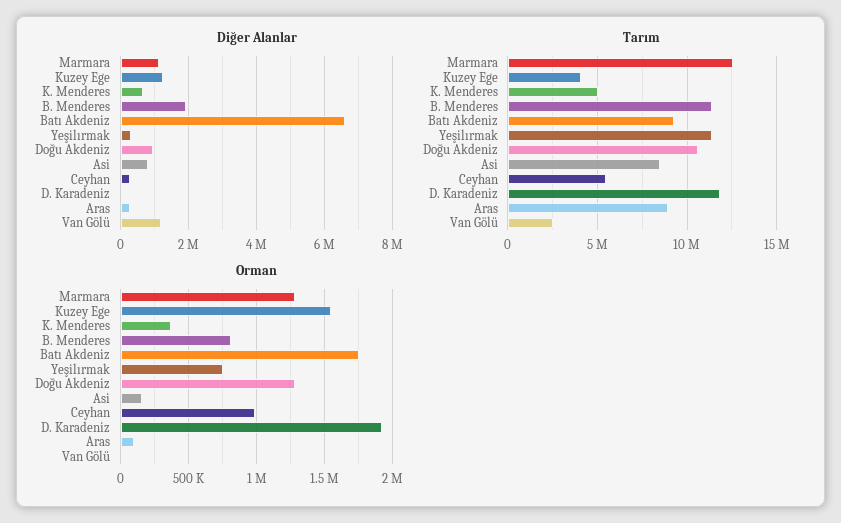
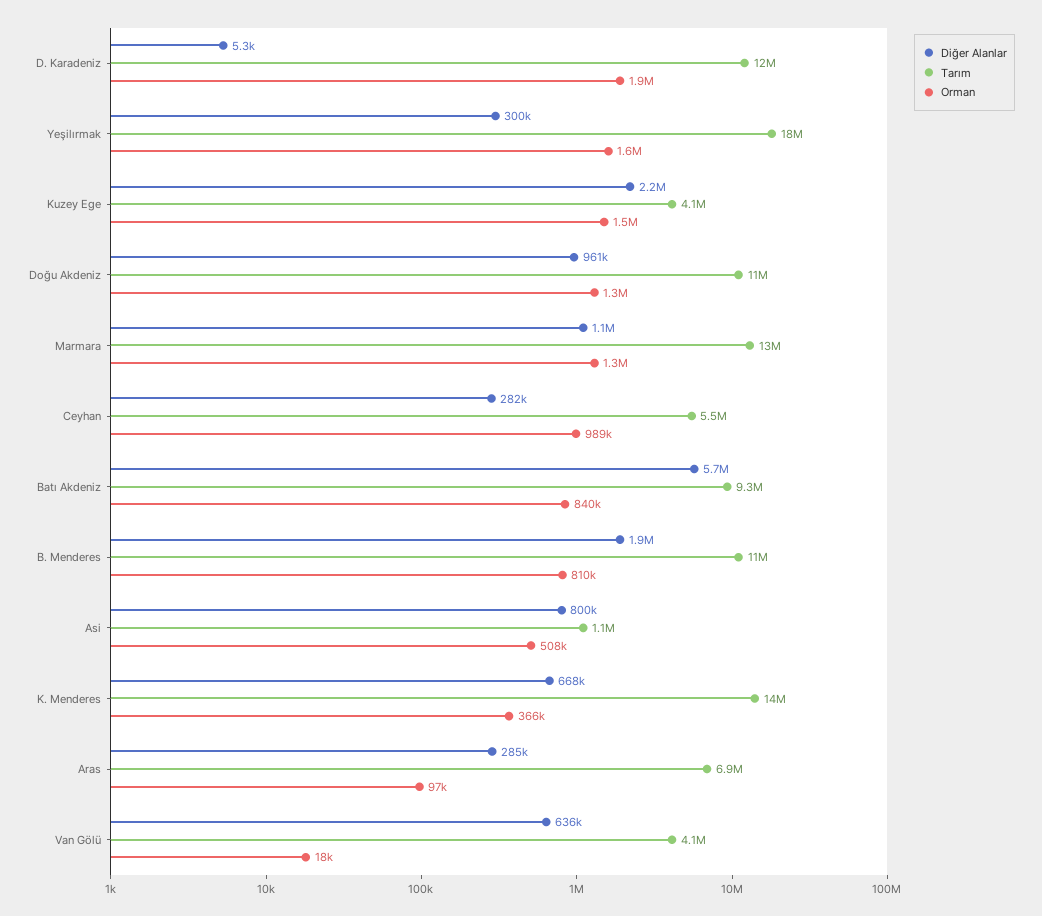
  {
    "Diğer Alanlar": {
      "Marmara": 1100000,
-     "Kuzey Ege": 1200000,
+     "Kuzey Ege": 2200000,
      "K. Menderes": 668000,
      "B. Menderes": 1900000,
-     "Batı Akdeniz": 6600000,
+     "Batı Akdeniz": 5700000,
      "Yeşilırmak": 300000,
      "Doğu Akdeniz": 961000,
      "Asi": 800000,
      "Ceyhan": 282000,
      "D. Karadeniz": 5300,
      "Aras": 285000,
-     "Van Gölü": 1200000
+     "Van Gölü": 636000
    },
    "Tarım": {
      "Marmara": 13000000,
      "Kuzey Ege": 4100000,
-     "K. Menderes": 5000000,
+     "K. Menderes": 14000000,
      "B. Menderes": 11000000,
      "Batı Akdeniz": 9300000,
-     "Yeşilırmak": 11500000,
+     "Yeşilırmak": 18000000,
      "Doğu Akdeniz": 11000000,
-     "Asi": 8500000,
+     "Asi": 1100000,
      "Ceyhan": 5500000,
      "D. Karadeniz": 12000000,
-     "Aras": 9000000,
+     "Aras": 6900000,
-     "Van Gölü": 2500000
+     "Van Gölü": 4100000
    },
    "Orman": {
      "Marmara": 1300000,
      "Kuzey Ege": 1500000,
      "K. Menderes": 366000,
      "B. Menderes": 810000,
-     "Batı Akdeniz": 1750000,
+     "Batı Akdeniz": 840000,
-     "Yeşilırmak": 750000,
+     "Yeşilırmak": 1600000,
      "Doğu Akdeniz": 1300000,
-     "Asi": 150000,
+     "Asi": 508000,
      "Ceyhan": 989000,
      "D. Karadeniz": 1900000,
      "Aras": 97000,
      "Van Gölü": 18000
    }
  }

